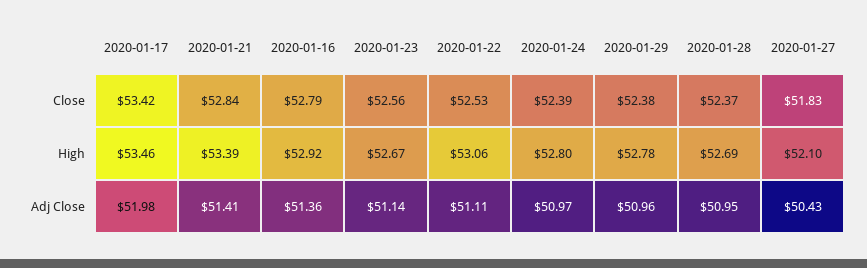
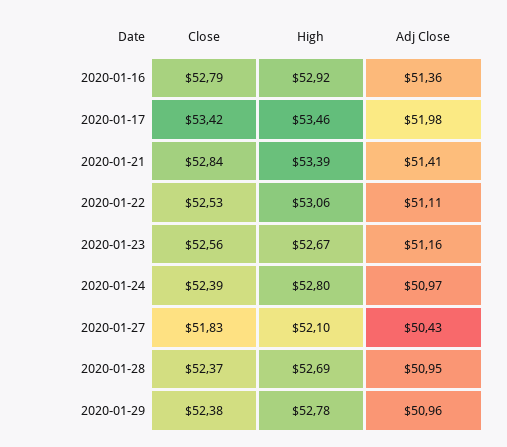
  {
    "2020-01-17": {
      "Close": 53.42,
      "High": 53.46,
      "Adj Close": 51.98
    },
    "2020-01-21": {
      "Close": 52.84,
      "High": 53.39,
      "Adj Close": 51.41
    },
    "2020-01-16": {
      "Close": 52.79,
      "High": 52.92,
      "Adj Close": 51.36
    },
    "2020-01-23": {
      "Close": 52.56,
      "High": 52.67,
-     "Adj Close": 51.14
+     "Adj Close": 51.16
    },
    "2020-01-22": {
      "Close": 52.53,
      "High": 53.06,
      "Adj Close": 51.11
    },
    "2020-01-24": {
      "Close": 52.39,
      "High": 52.8,
      "Adj Close": 50.97
    },
    "2020-01-29": {
      "Close": 52.38,
      "High": 52.78,
      "Adj Close": 50.96
    },
    "2020-01-28": {
      "Close": 52.37,
      "High": 52.69,
      "Adj Close": 50.95
    },
    "2020-01-27": {
      "Close": 51.83,
      "High": 52.1,
      "Adj Close": 50.43
    }
  }

